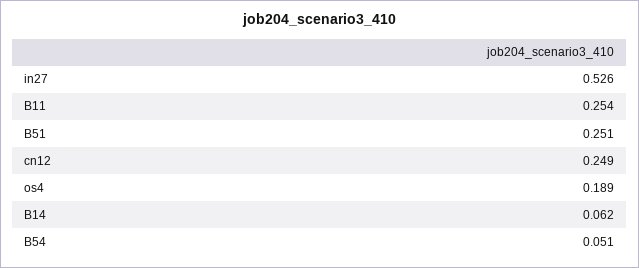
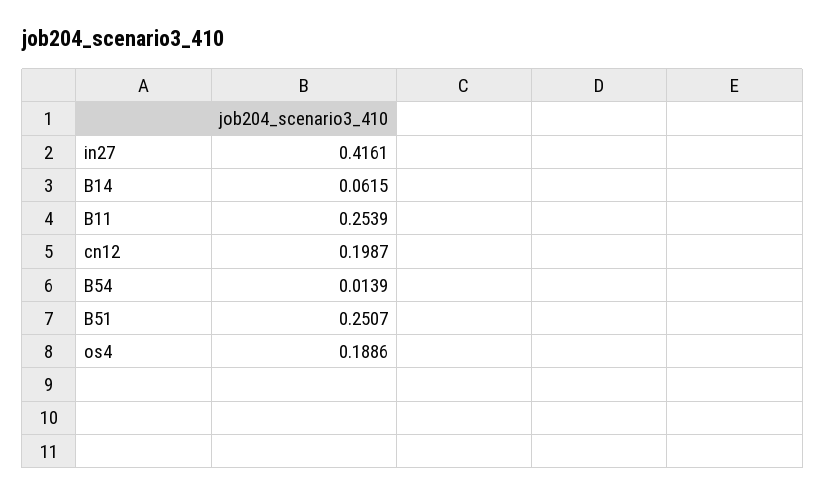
  {
-   "in27": 0.526,
+   "in27": 0.4161,
    "B11": 0.2539,
    "B51": 0.2507,
-   "cn12": 0.249,
+   "cn12": 0.1987,
    "os4": 0.1886,
    "B14": 0.0615,
-   "B54": 0.051
+   "B54": 0.0139
  }

